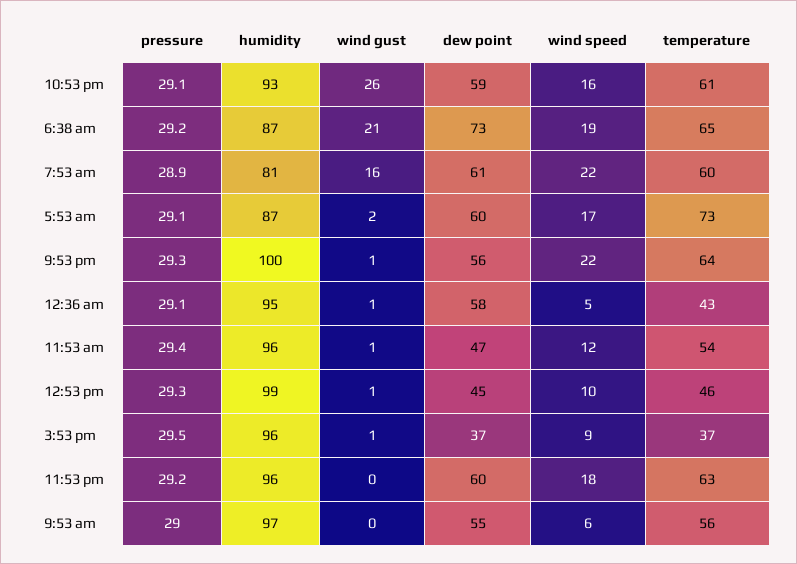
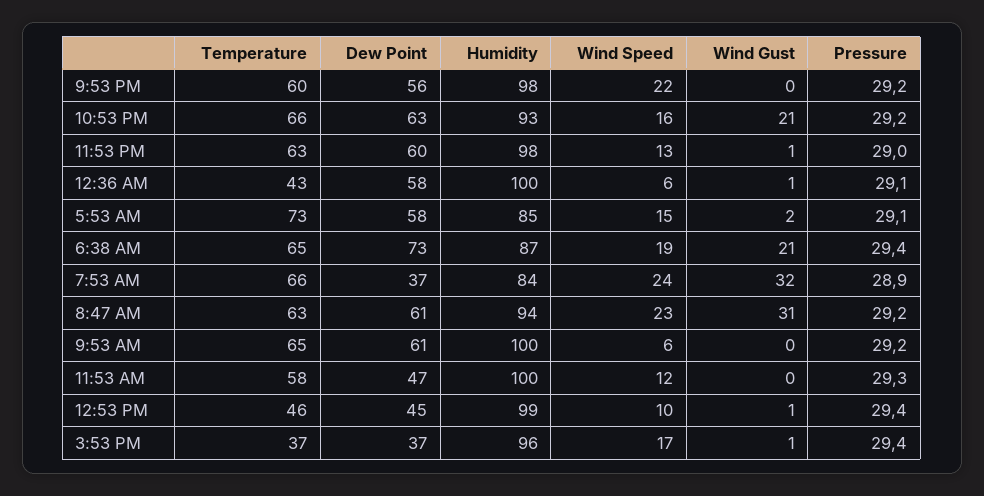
  {
    "pressure": {
-     "10:53 pm": 29.1,
+     "10:53 pm": 29.2,
-     "6:38 am": 29.2,
+     "6:38 am": 29.4,
      "7:53 am": 28.9,
      "5:53 am": 29.1,
-     "9:53 pm": 29.3,
+     "9:53 pm": 29.2,
      "12:36 am": 29.1,
-     "11:53 am": 29.4,
+     "11:53 am": 29.3,
-     "12:53 pm": 29.3,
+     "12:53 pm": 29.4,
-     "3:53 pm": 29.5,
+     "3:53 pm": 29.4,
-     "11:53 pm": 29.2,
+     "11:53 pm": 29,
-     "9:53 am": 29
+     "9:53 am": 29.2,
+     "8:47 AM": 29.2
    },
    "humidity": {
      "10:53 pm": 93,
      "6:38 am": 87,
-     "7:53 am": 81,
+     "7:53 am": 84,
-     "5:53 am": 87,
+     "5:53 am": 85,
-     "9:53 pm": 100,
+     "9:53 pm": 98,
-     "12:36 am": 95,
+     "12:36 am": 100,
-     "11:53 am": 96,
+     "11:53 am": 100,
      "12:53 pm": 99,
      "3:53 pm": 96,
-     "11:53 pm": 96,
+     "11:53 pm": 98,
-     "9:53 am": 97
+     "9:53 am": 100,
+     "8:47 AM": 94
    },
    "wind gust": {
-     "10:53 pm": 26,
+     "10:53 pm": 21,
      "6:38 am": 21,
-     "7:53 am": 16,
+     "7:53 am": 32,
      "5:53 am": 2,
-     "9:53 pm": 1,
+     "9:53 pm": 0,
      "12:36 am": 1,
-     "11:53 am": 1,
+     "11:53 am": 0,
      "12:53 pm": 1,
      "3:53 pm": 1,
-     "11:53 pm": 0,
+     "11:53 pm": 1,
-     "9:53 am": 0
+     "9:53 am": 0,
+     "8:47 AM": 31
    },
    "dew point": {
-     "10:53 pm": 59,
+     "10:53 pm": 63,
      "6:38 am": 73,
-     "7:53 am": 61,
+     "7:53 am": 37,
-     "5:53 am": 60,
+     "5:53 am": 58,
      "9:53 pm": 56,
      "12:36 am": 58,
      "11:53 am": 47,
      "12:53 pm": 45,
      "3:53 pm": 37,
      "11:53 pm": 60,
-     "9:53 am": 55
+     "9:53 am": 61,
+     "8:47 AM": 61
    },
    "wind speed": {
      "10:53 pm": 16,
      "6:38 am": 19,
-     "7:53 am": 22,
+     "7:53 am": 24,
-     "5:53 am": 17,
+     "5:53 am": 15,
      "9:53 pm": 22,
-     "12:36 am": 5,
+     "12:36 am": 6,
      "11:53 am": 12,
      "12:53 pm": 10,
-     "3:53 pm": 9,
+     "3:53 pm": 17,
-     "11:53 pm": 18,
+     "11:53 pm": 13,
-     "9:53 am": 6
+     "9:53 am": 6,
+     "8:47 AM": 23
    },
    "temperature": {
-     "10:53 pm": 61,
+     "10:53 pm": 66,
      "6:38 am": 65,
-     "7:53 am": 60,
+     "7:53 am": 66,
      "5:53 am": 73,
-     "9:53 pm": 64,
+     "9:53 pm": 60,
      "12:36 am": 43,
-     "11:53 am": 54,
+     "11:53 am": 58,
      "12:53 pm": 46,
      "3:53 pm": 37,
      "11:53 pm": 63,
-     "9:53 am": 56
+     "9:53 am": 65,
+     "8:47 AM": 63
    }
  }

